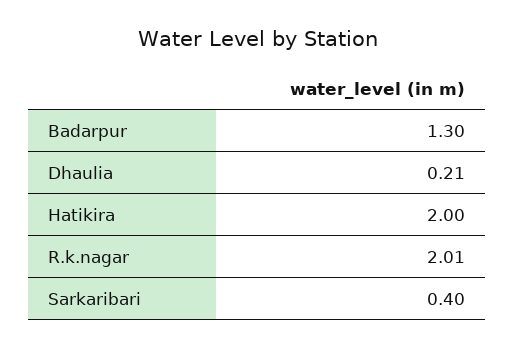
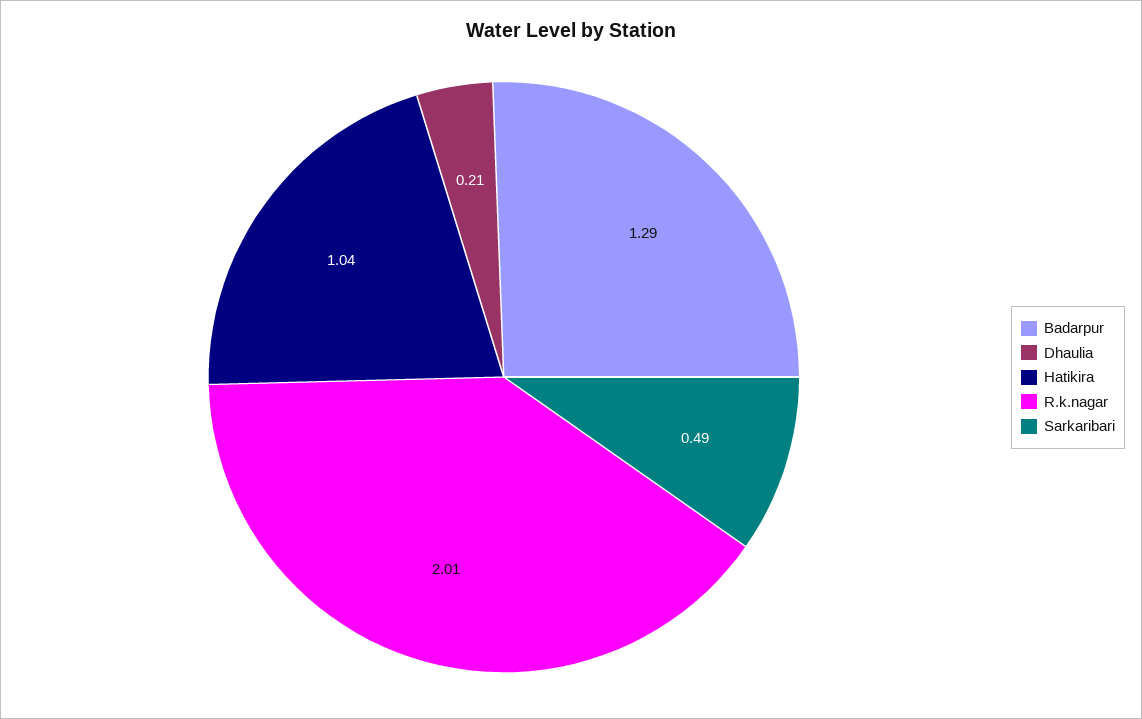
  {
-   "Badarpur": 1.3,
+   "Badarpur": 1.29,
    "Dhaulia": 0.21,
-   "Hatikira": 2,
+   "Hatikira": 1.04,
    "R.k.nagar": 2.01,
-   "Sarkaribari": 0.4
+   "Sarkaribari": 0.49
  }

